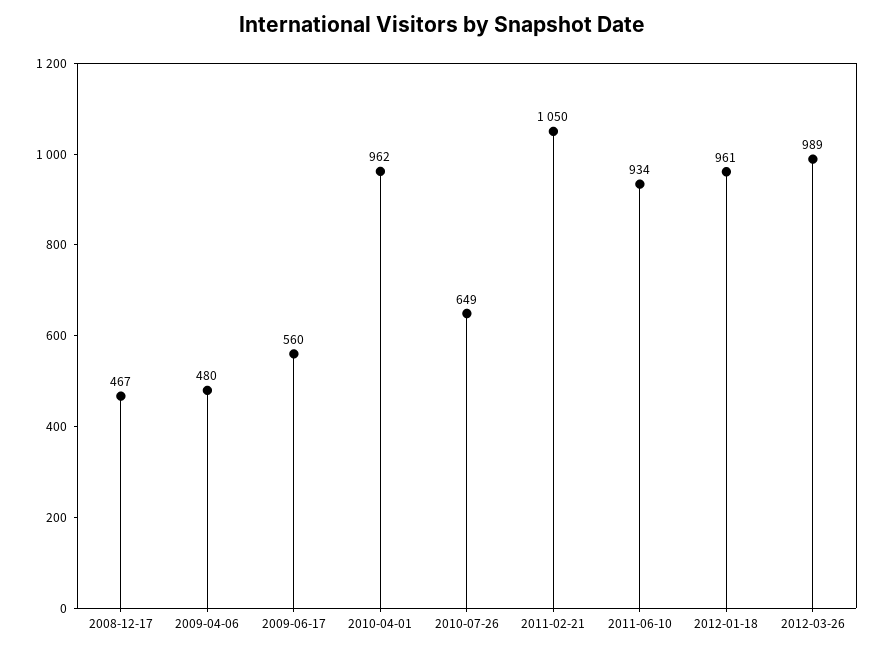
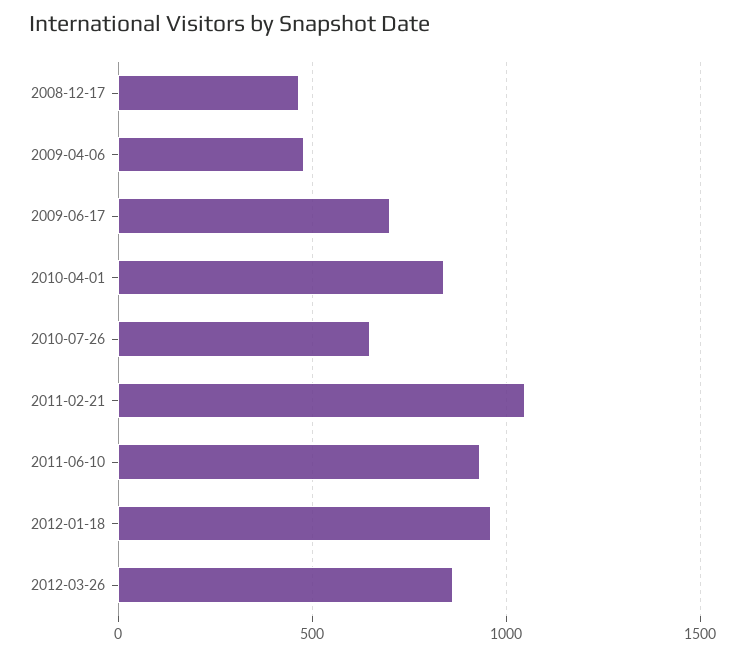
  {
    "2008-12-17": 467,
    "2009-04-06": 480,
-   "2009-06-17": 560,
+   "2009-06-17": 700,
-   "2010-04-01": 962,
+   "2010-04-01": 850,
    "2010-07-26": 649,
    "2011-02-21": 1050,
    "2011-06-10": 934,
    "2012-01-18": 961,
-   "2012-03-26": 989
+   "2012-03-26": 850
  }

